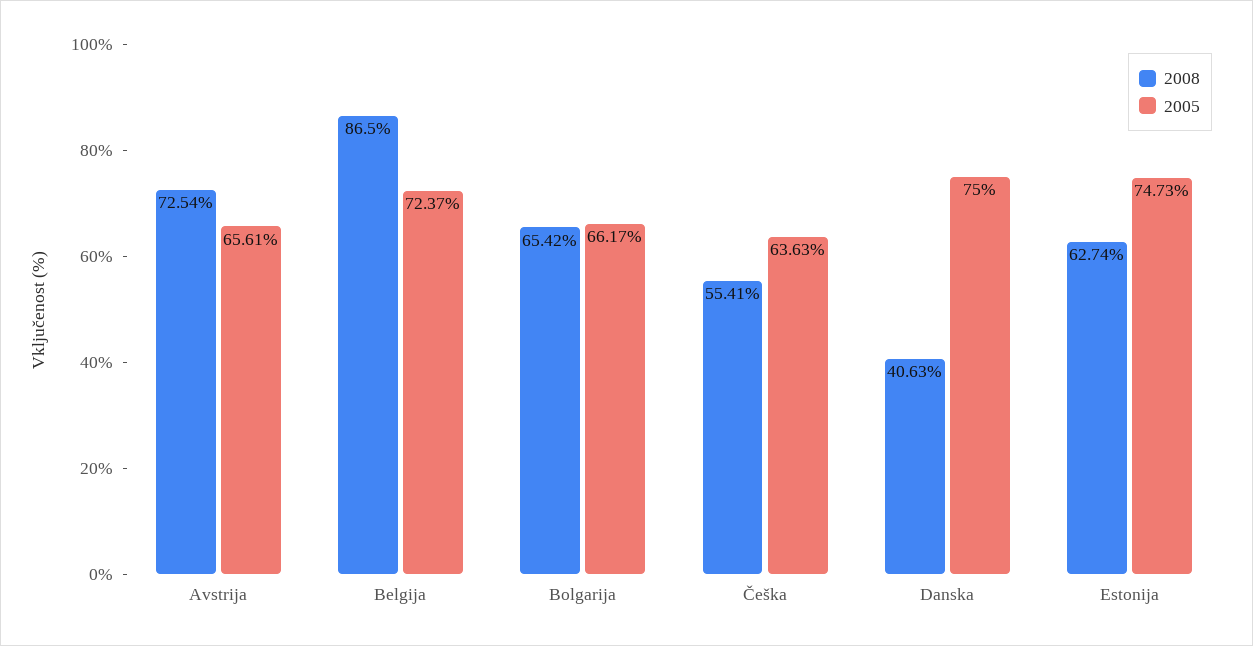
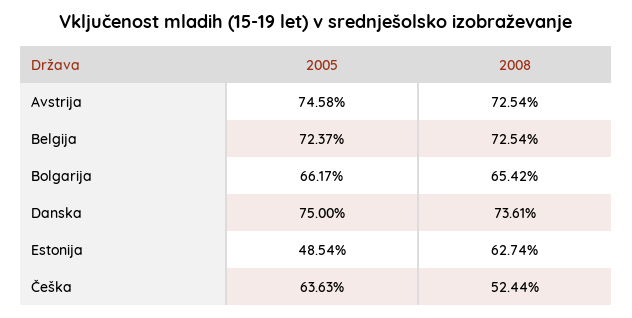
  {
    "2008": {
      "Avstrija": 72.54,
-     "Belgija": 86.5,
+     "Belgija": 72.54,
      "Bolgarija": 65.42,
-     "Češka": 55.41,
+     "Češka": 52.44,
-     "Danska": 40.63,
+     "Danska": 73.61,
      "Estonija": 62.74
    },
    "2005": {
-     "Avstrija": 65.61,
+     "Avstrija": 74.58,
      "Belgija": 72.37,
      "Bolgarija": 66.17,
      "Češka": 63.63,
      "Danska": 75,
-     "Estonija": 74.73
+     "Estonija": 48.54
    }
  }

